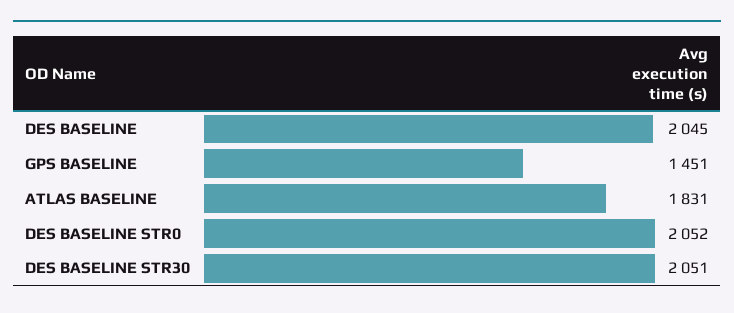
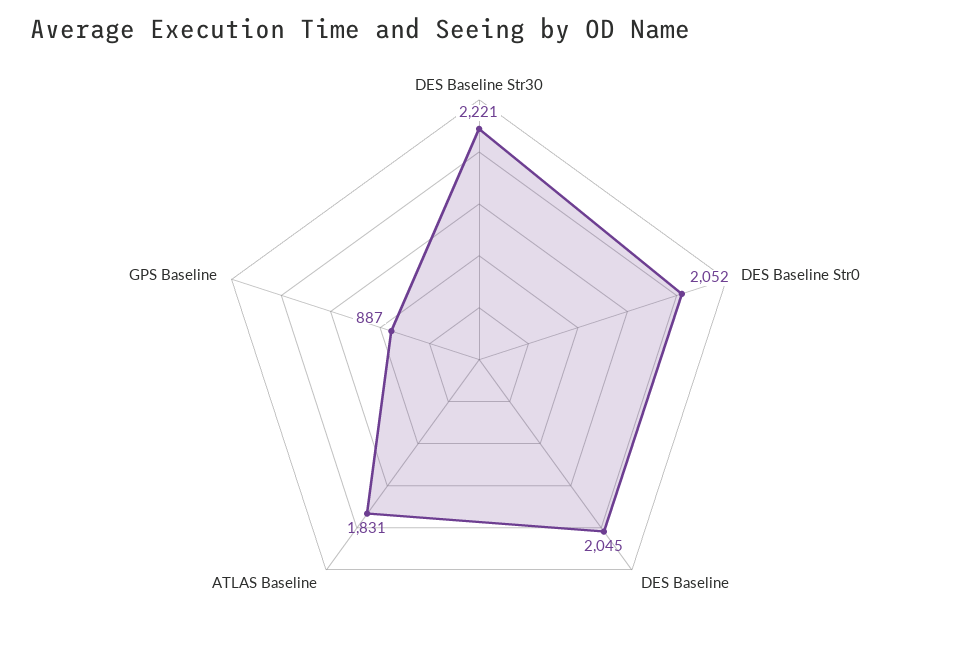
  {
    "DES BASELINE": 2045,
-   "GPS BASELINE": 1451,
+   "GPS BASELINE": 887,
    "ATLAS BASELINE": 1831,
    "DES BASELINE STR0": 2052,
-   "DES BASELINE STR30": 2051
+   "DES BASELINE STR30": 2221
  }

